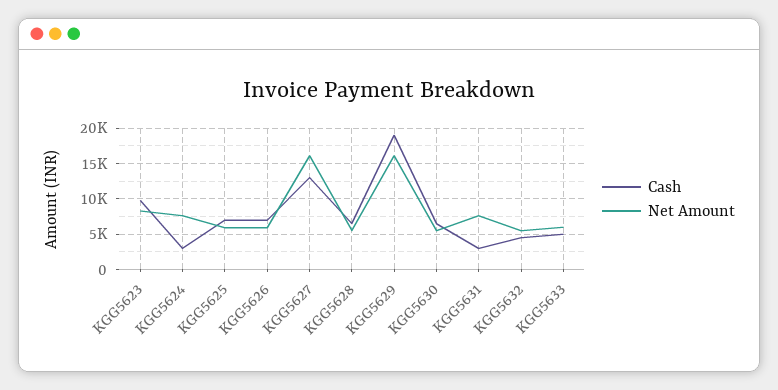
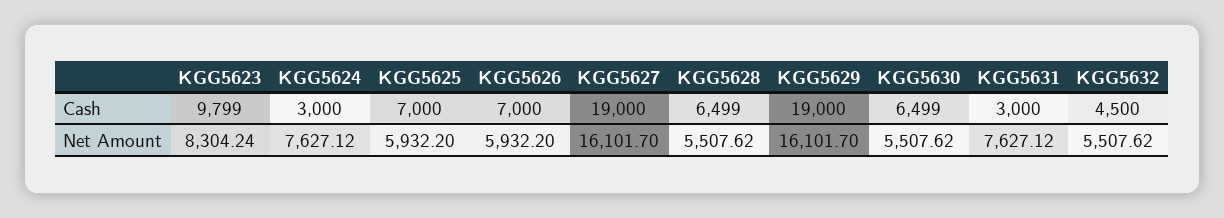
  {
    "Cash": {
      "KGG5623": 9799,
      "KGG5624": 3000,
      "KGG5625": 7000,
      "KGG5626": 7000,
-     "KGG5627": 13000,
+     "KGG5627": 19000,
      "KGG5628": 6499,
      "KGG5629": 19000,
      "KGG5630": 6499,
      "KGG5631": 3000,
-     "KGG5632": 4500,
+     "KGG5632": 4500
-     "KGG5633": 5000
    },
    "Net Amount": {
      "KGG5623": 8304.24,
      "KGG5624": 7627.12,
      "KGG5625": 5932.2,
      "KGG5626": 5932.2,
      "KGG5627": 16101.7,
      "KGG5628": 5507.62,
      "KGG5629": 16101.7,
      "KGG5630": 5507.62,
      "KGG5631": 7627.12,
-     "KGG5632": 5507.62,
+     "KGG5632": 5507.62
-     "KGG5633": 6000
    }
  }

